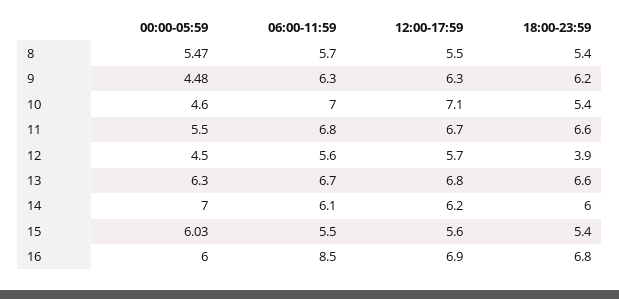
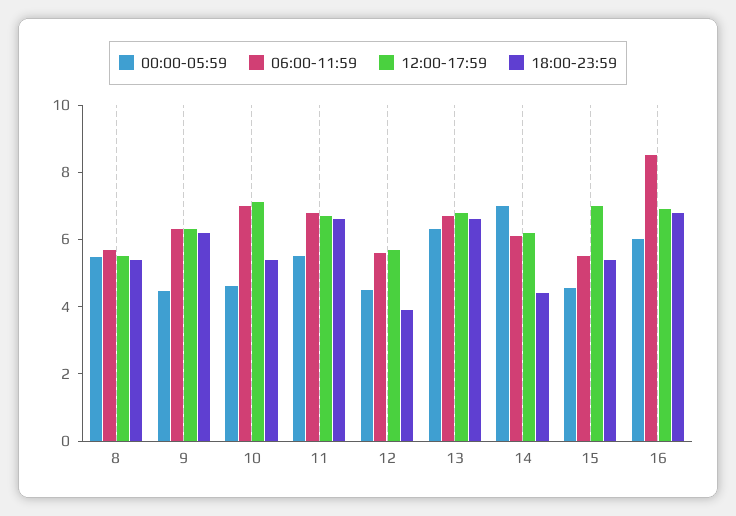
  {
    "00:00-05:59": {
      "8": 5.47,
      "9": 4.48,
      "10": 4.6,
      "11": 5.5,
      "12": 4.5,
      "13": 6.3,
      "14": 7,
-     "15": 6.03,
+     "15": 4.5,
      "16": 6
    },
    "06:00-11:59": {
      "8": 5.7,
      "9": 6.3,
      "10": 7,
      "11": 6.8,
      "12": 5.6,
      "13": 6.7,
      "14": 6.1,
      "15": 5.5,
      "16": 8.5
    },
    "12:00-17:59": {
      "8": 5.5,
      "9": 6.3,
      "10": 7.1,
      "11": 6.7,
      "12": 5.7,
      "13": 6.8,
      "14": 6.2,
-     "15": 5.6,
+     "15": 7,
      "16": 6.9
    },
    "18:00-23:59": {
      "8": 5.4,
      "9": 6.2,
      "10": 5.4,
      "11": 6.6,
      "12": 3.9,
      "13": 6.6,
-     "14": 6,
+     "14": 4.5,
      "15": 5.4,
      "16": 6.8
    }
  }

